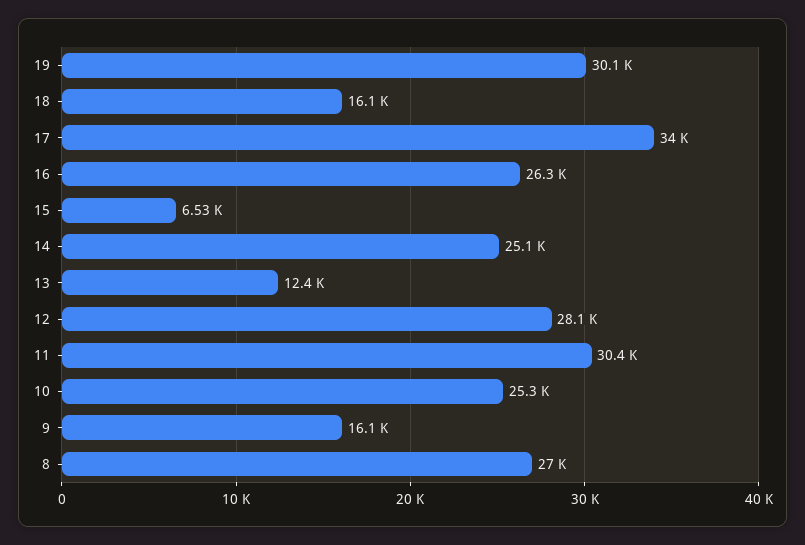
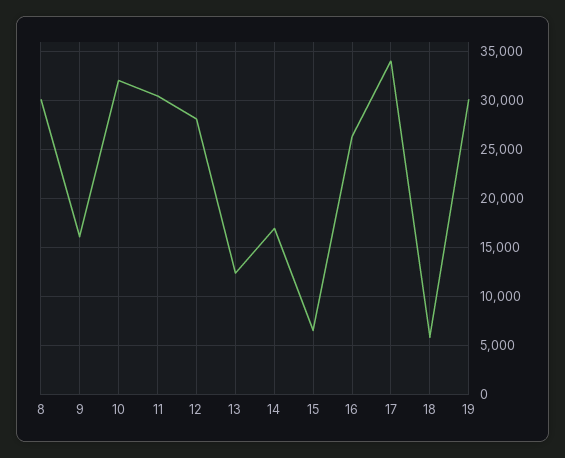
  {
    "19": 30100,
-   "18": 16100,
+   "18": 6000,
    "17": 34000,
    "16": 26300,
    "15": 6530,
-   "14": 25100,
+   "14": 17000,
    "13": 12400,
    "12": 28100,
    "11": 30400,
-   "10": 25300,
+   "10": 32000,
    "9": 16100,
-   "8": 27000
+   "8": 30000
  }

